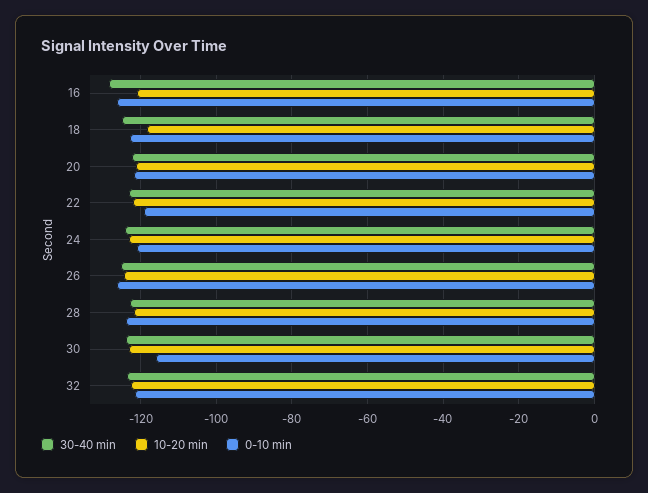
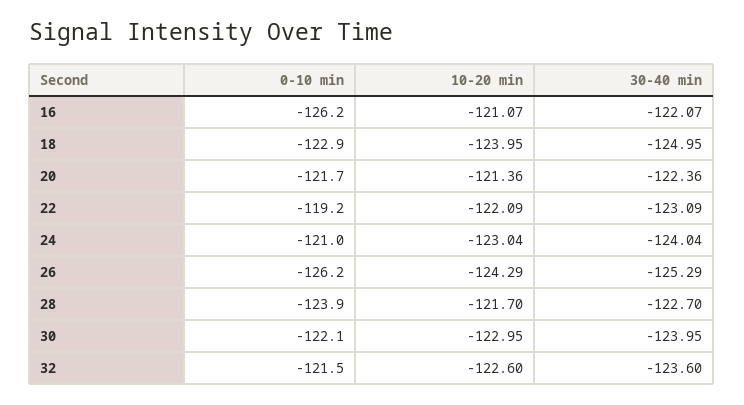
  {
    "30-40 min": {
-     "16": -128,
+     "16": -122.07,
      "18": -124.95,
      "20": -122.36,
      "22": -123.09,
      "24": -124.04,
      "26": -125.29,
      "28": -122.7,
      "30": -123.95,
      "32": -123.6
    },
    "10-20 min": {
      "16": -121.07,
-     "18": -118,
+     "18": -123.95,
      "20": -121.36,
      "22": -122.09,
      "24": -123.04,
      "26": -124.29,
      "28": -121.7,
      "30": -122.95,
      "32": -122.6
    },
    "0-10 min": {
      "16": -126.2,
      "18": -122.9,
      "20": -121.7,
      "22": -119.2,
      "24": -121,
      "26": -126.2,
      "28": -123.9,
-     "30": -116,
+     "30": -122.1,
      "32": -121.5
    }
  }

